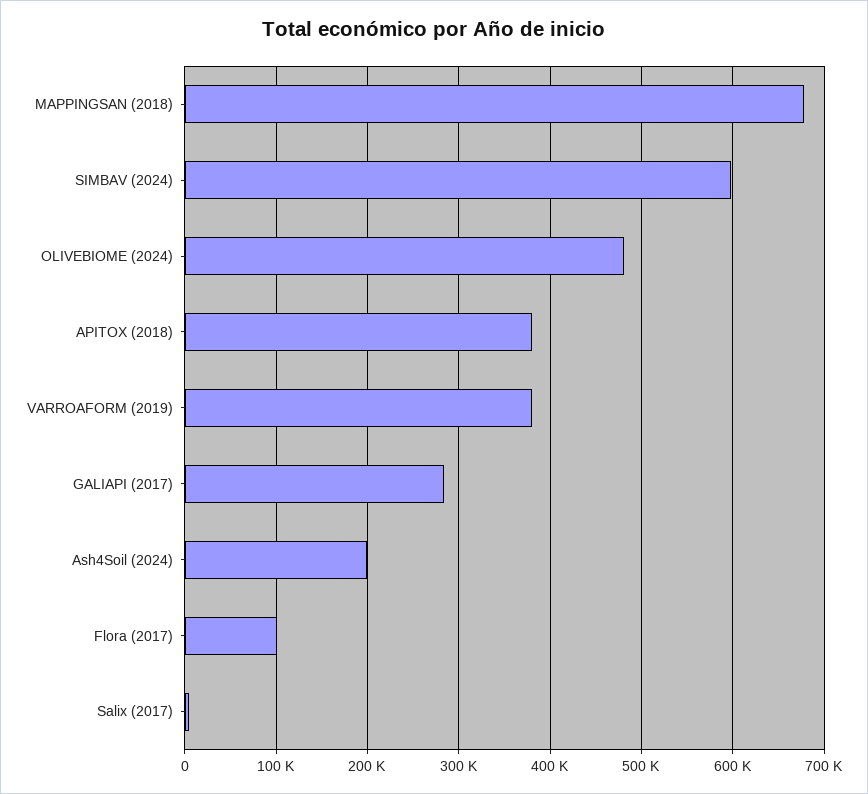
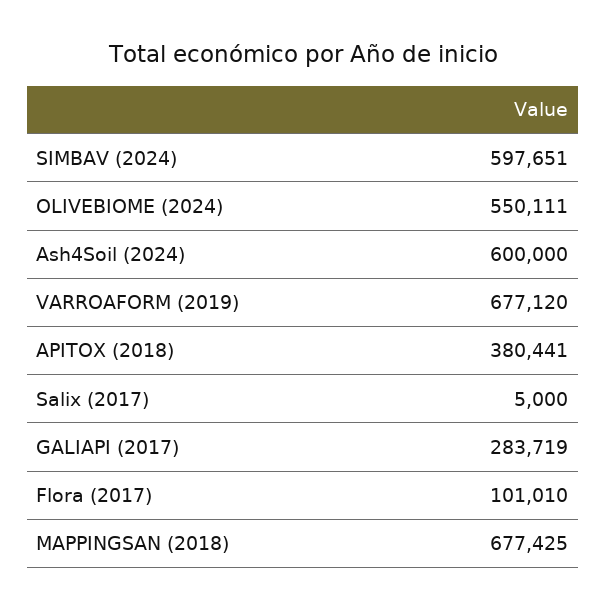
  {
    "MAPPINGSAN (2018)": 677425,
    "SIMBAV (2024)": 597651,
-   "OLIVEBIOME (2024)": 480000,
+   "OLIVEBIOME (2024)": 550111,
    "APITOX (2018)": 380441,
-   "VARROAFORM (2019)": 380000,
+   "VARROAFORM (2019)": 677120,
    "GALIAPI (2017)": 283719,
-   "Ash4Soil (2024)": 200000,
+   "Ash4Soil (2024)": 600000,
    "Flora (2017)": 101010,
    "Salix (2017)": 5000
  }

